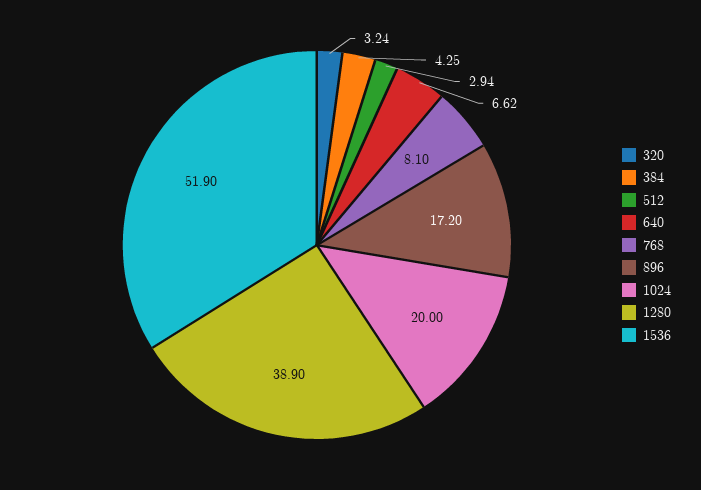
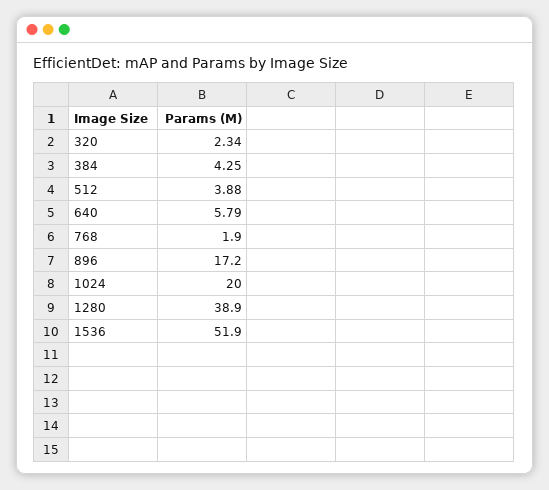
  {
-   "320": 3.24,
+   "320": 2.34,
    "384": 4.25,
-   "512": 2.94,
+   "512": 3.88,
-   "640": 6.62,
+   "640": 5.79,
-   "768": 8.1,
+   "768": 1.9,
    "896": 17.2,
    "1024": 20,
    "1280": 38.9,
    "1536": 51.9
  }

